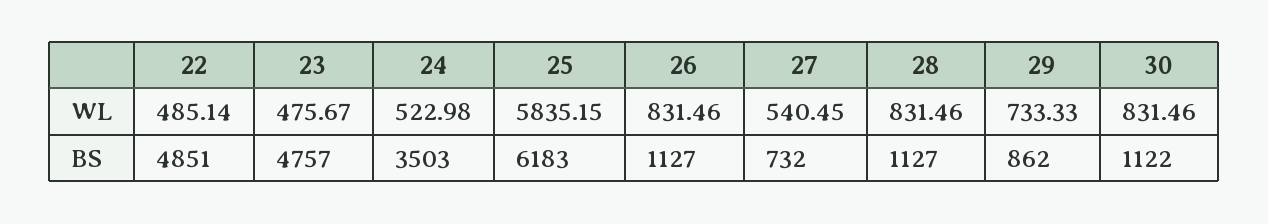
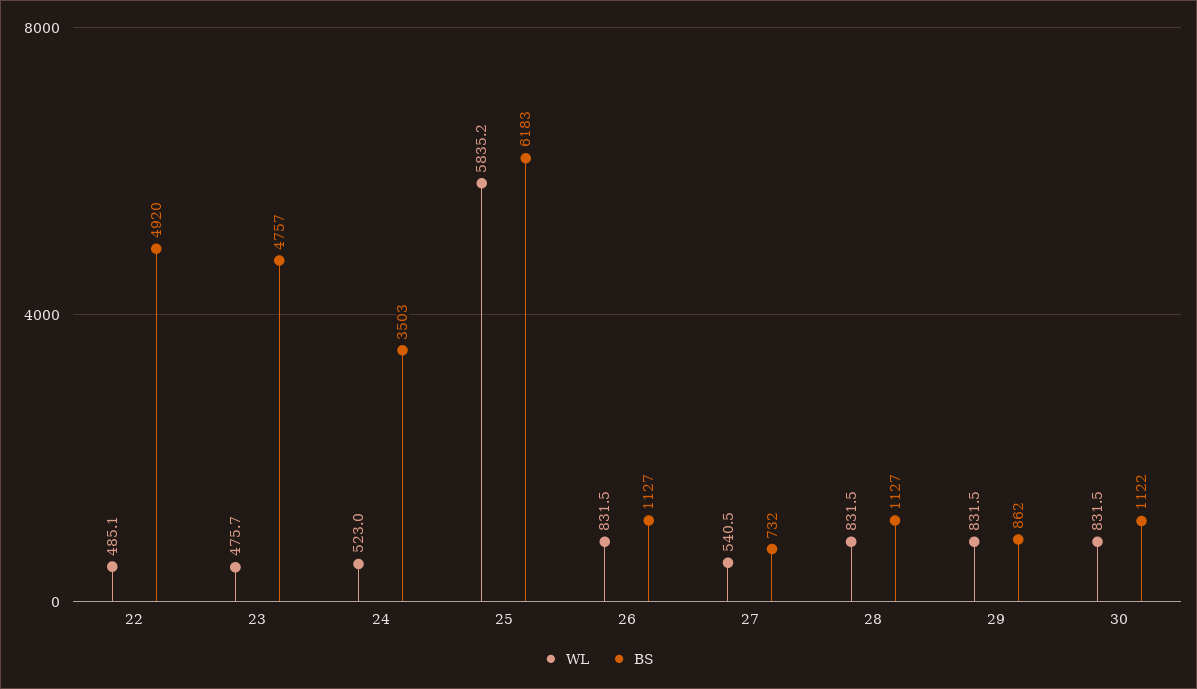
  {
    "WL": {
      "22": 485.14,
      "23": 475.67,
      "24": 522.98,
      "25": 5835.15,
      "26": 831.46,
      "27": 540.45,
      "28": 831.46,
-     "29": 733.33,
+     "29": 831.5,
      "30": 831.46
    },
    "BS": {
-     "22": 4851,
+     "22": 4920,
      "23": 4757,
      "24": 3503,
      "25": 6183,
      "26": 1127,
      "27": 732,
      "28": 1127,
      "29": 862,
      "30": 1122
    }
  }

